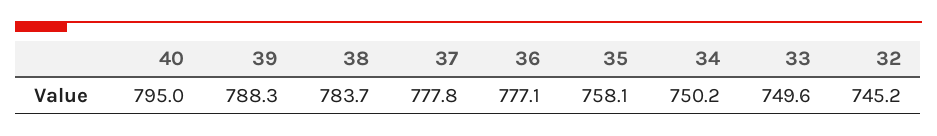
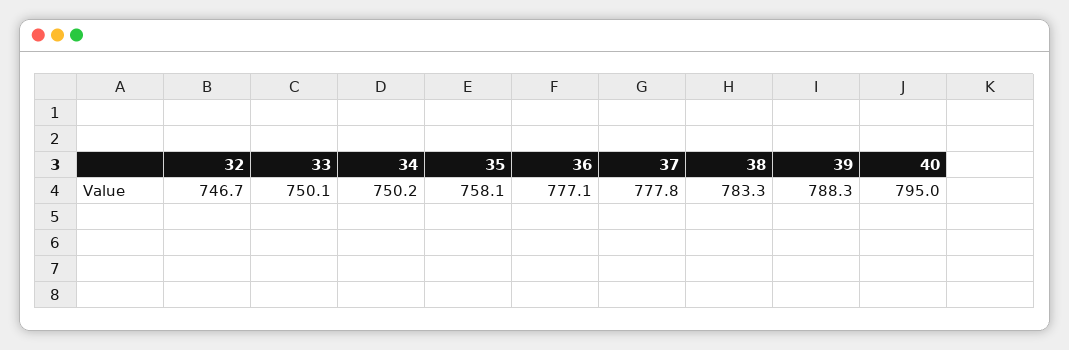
  {
    "40": 795,
    "39": 788.3,
-   "38": 783.7,
+   "38": 783.3,
    "37": 777.8,
    "36": 777.1,
    "35": 758.1,
    "34": 750.2,
-   "33": 749.6,
+   "33": 750.1,
-   "32": 745.2
+   "32": 746.7
  }

